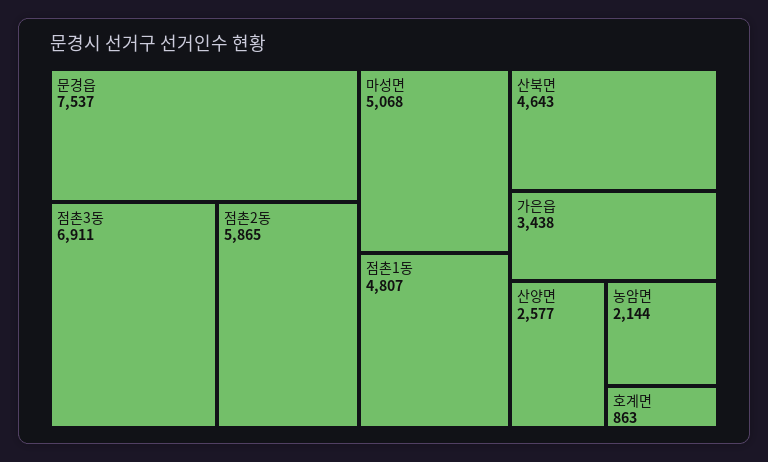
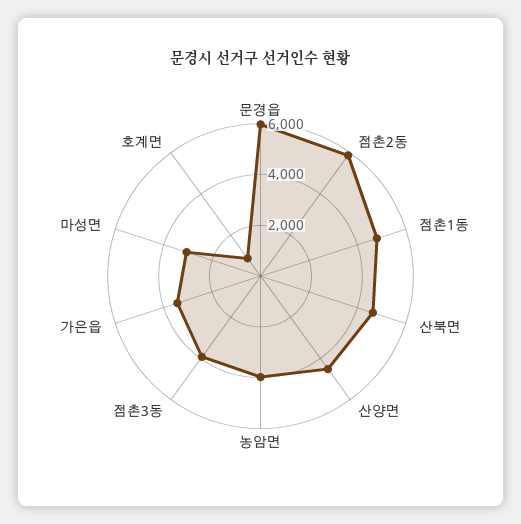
  {
-   "문경읍": 7537,
+   "문경읍": 6000,
-   "점촌3동": 6911,
+   "점촌3동": 4000,
    "점촌2동": 5865,
-   "마성면": 5068,
+   "마성면": 3000,
    "점촌1동": 4807,
    "산북면": 4643,
    "가은읍": 3438,
-   "산양면": 2577,
+   "산양면": 4500,
-   "농암면": 2144,
+   "농암면": 4000,
    "호계면": 863
  }

